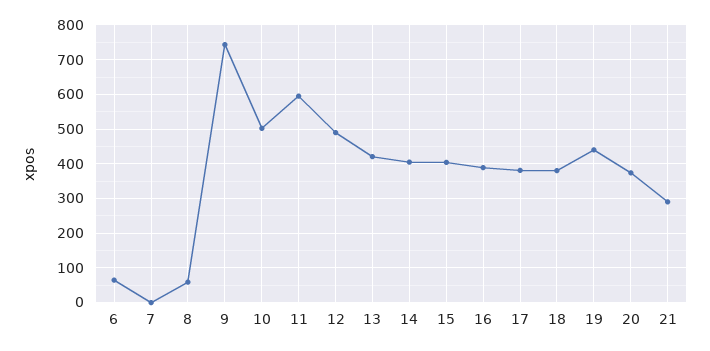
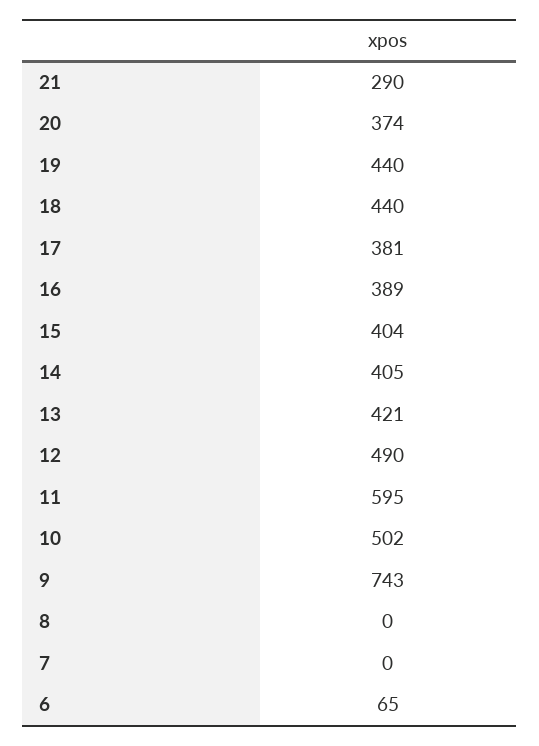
  {
    "6": 65,
    "7": 0,
-   "8": 60,
+   "8": 0,
    "9": 743,
    "10": 502,
    "11": 595,
    "12": 490,
    "13": 421,
    "14": 405,
    "15": 404,
    "16": 389,
    "17": 381,
-   "18": 380,
+   "18": 440,
    "19": 440,
    "20": 374,
    "21": 290
  }

